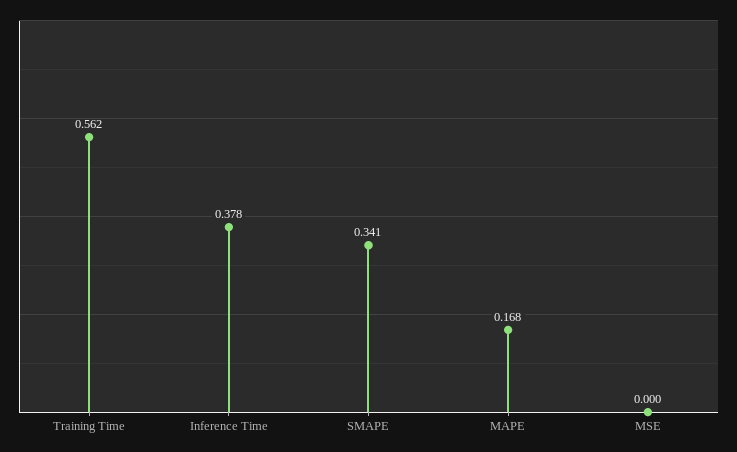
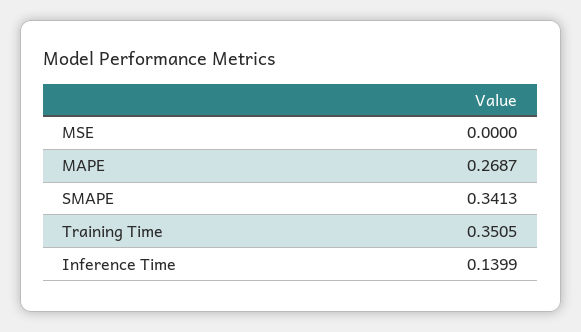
  {
-   "Training Time": 0.562,
+   "Training Time": 0.3505,
-   "Inference Time": 0.378,
+   "Inference Time": 0.1399,
    "SMAPE": 0.3413,
-   "MAPE": 0.168,
+   "MAPE": 0.2687,
    "MSE": 0
  }

